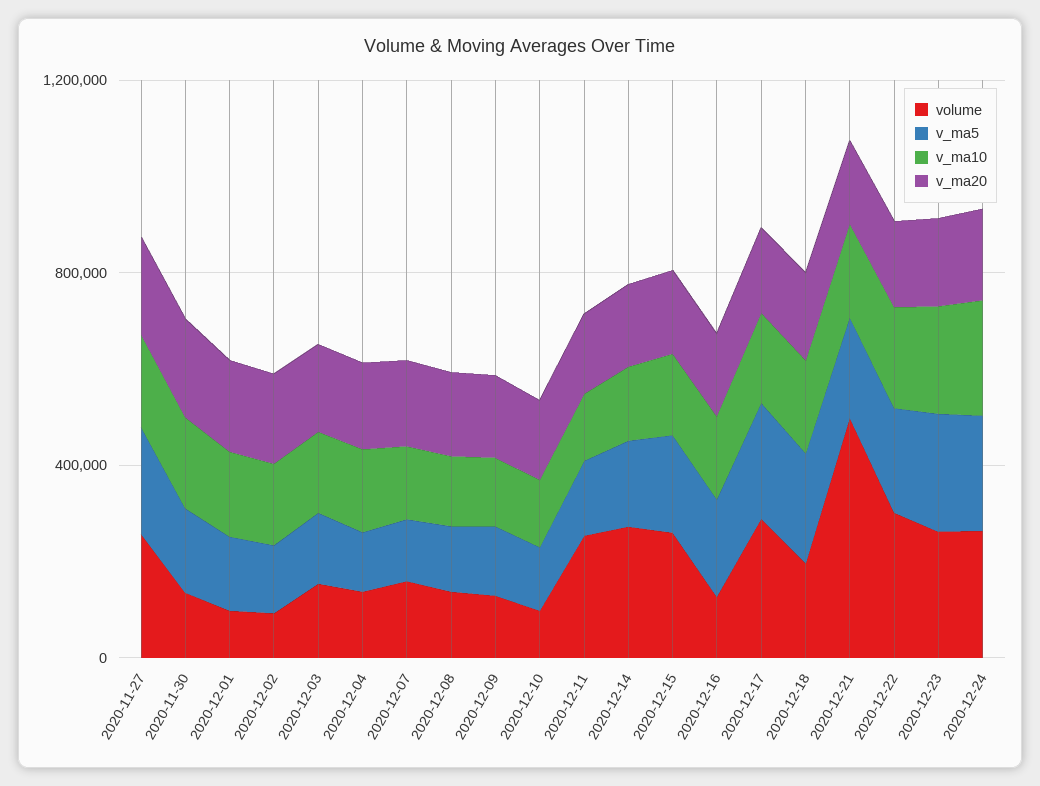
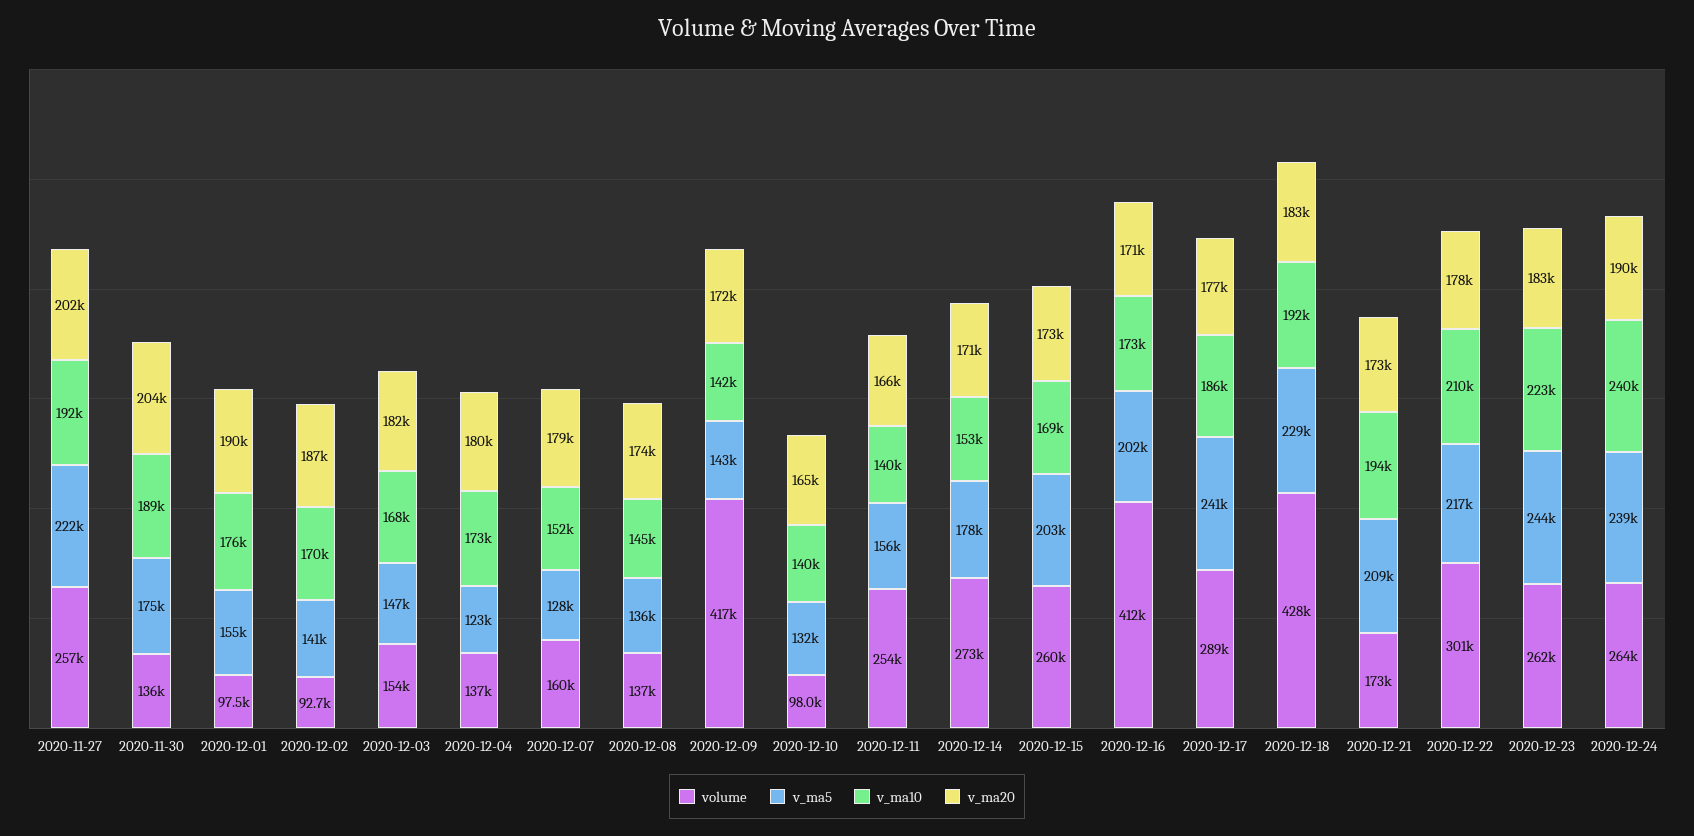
  {
    "volume": {
      "2020-11-27": 257000,
      "2020-11-30": 136000,
      "2020-12-01": 97500,
      "2020-12-02": 92700,
      "2020-12-03": 154000,
      "2020-12-04": 137000,
      "2020-12-07": 160000,
      "2020-12-08": 137000,
-     "2020-12-09": 100000,
+     "2020-12-09": 417000,
      "2020-12-10": 98000,
      "2020-12-11": 254000,
      "2020-12-14": 273000,
      "2020-12-15": 260000,
-     "2020-12-16": 100000,
+     "2020-12-16": 412000,
      "2020-12-17": 289000,
-     "2020-12-18": 200000,
+     "2020-12-18": 428000,
-     "2020-12-21": 500000,
+     "2020-12-21": 173000,
      "2020-12-22": 301000,
      "2020-12-23": 262000,
      "2020-12-24": 264000
    },
    "v_ma5": {
      "2020-11-27": 222000,
      "2020-11-30": 175000,
      "2020-12-01": 155000,
      "2020-12-02": 141000,
      "2020-12-03": 147000,
      "2020-12-04": 123000,
      "2020-12-07": 128000,
      "2020-12-08": 136000,
      "2020-12-09": 143000,
      "2020-12-10": 132000,
      "2020-12-11": 156000,
      "2020-12-14": 178000,
      "2020-12-15": 203000,
      "2020-12-16": 202000,
      "2020-12-17": 241000,
      "2020-12-18": 229000,
      "2020-12-21": 209000,
      "2020-12-22": 217000,
      "2020-12-23": 244000,
      "2020-12-24": 239000
    },
    "v_ma10": {
      "2020-11-27": 192000,
      "2020-11-30": 189000,
      "2020-12-01": 176000,
      "2020-12-02": 170000,
      "2020-12-03": 168000,
      "2020-12-04": 173000,
      "2020-12-07": 152000,
      "2020-12-08": 145000,
      "2020-12-09": 142000,
      "2020-12-10": 140000,
      "2020-12-11": 140000,
      "2020-12-14": 153000,
      "2020-12-15": 169000,
      "2020-12-16": 173000,
      "2020-12-17": 186000,
      "2020-12-18": 192000,
      "2020-12-21": 194000,
      "2020-12-22": 210000,
      "2020-12-23": 223000,
      "2020-12-24": 240000
    },
    "v_ma20": {
      "2020-11-27": 202000,
      "2020-11-30": 204000,
      "2020-12-01": 190000,
      "2020-12-02": 187000,
      "2020-12-03": 182000,
      "2020-12-04": 180000,
      "2020-12-07": 179000,
      "2020-12-08": 174000,
      "2020-12-09": 172000,
      "2020-12-10": 165000,
      "2020-12-11": 166000,
      "2020-12-14": 171000,
      "2020-12-15": 173000,
      "2020-12-16": 171000,
      "2020-12-17": 177000,
      "2020-12-18": 183000,
      "2020-12-21": 173000,
      "2020-12-22": 178000,
      "2020-12-23": 183000,
      "2020-12-24": 190000
    }
  }

